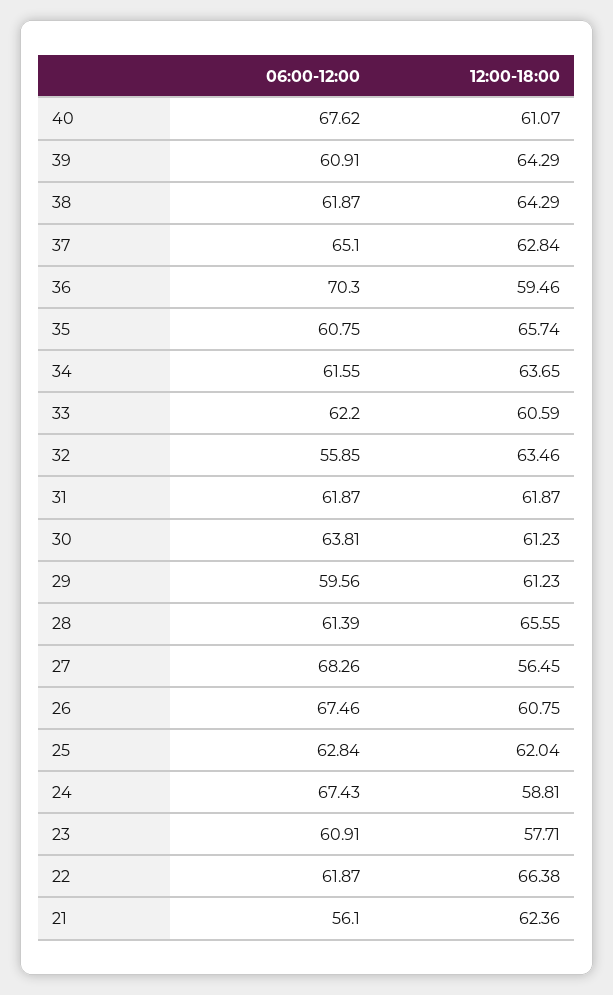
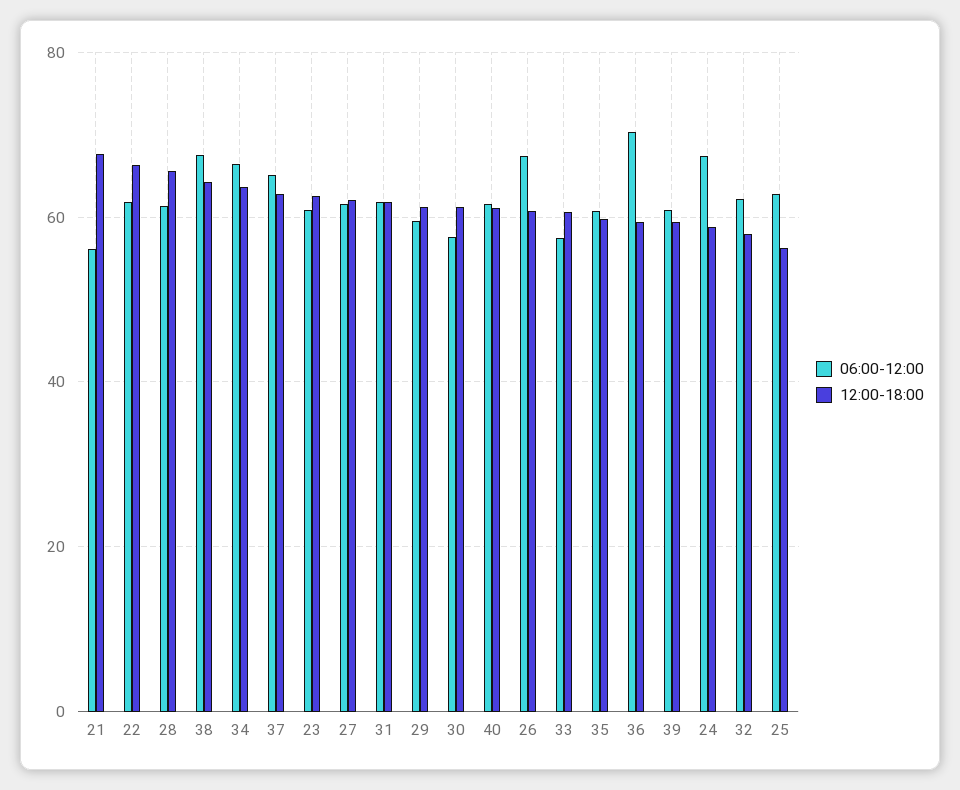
  {
    "06:00-12:00": {
-     "40": 67.62,
+     "40": 62,
      "39": 60.91,
-     "38": 61.87,
+     "38": 68,
      "37": 65.1,
      "36": 70.3,
      "35": 60.75,
-     "34": 61.55,
+     "34": 66,
-     "33": 62.2,
+     "33": 58,
-     "32": 55.85,
+     "32": 62,
      "31": 61.87,
-     "30": 63.81,
+     "30": 58,
      "29": 59.56,
      "28": 61.39,
-     "27": 68.26,
+     "27": 62,
      "26": 67.46,
      "25": 62.84,
      "24": 67.43,
      "23": 60.91,
      "22": 61.87,
      "21": 56.1
    },
    "12:00-18:00": {
      "40": 61.07,
-     "39": 64.29,
+     "39": 60,
      "38": 64.29,
      "37": 62.84,
      "36": 59.46,
-     "35": 65.74,
+     "35": 60,
      "34": 63.65,
      "33": 60.59,
-     "32": 63.46,
+     "32": 58,
      "31": 61.87,
      "30": 61.23,
      "29": 61.23,
      "28": 65.55,
-     "27": 56.45,
+     "27": 62,
      "26": 60.75,
-     "25": 62.04,
+     "25": 56,
      "24": 58.81,
-     "23": 57.71,
+     "23": 62,
      "22": 66.38,
-     "21": 62.36
+     "21": 68
    }
  }

